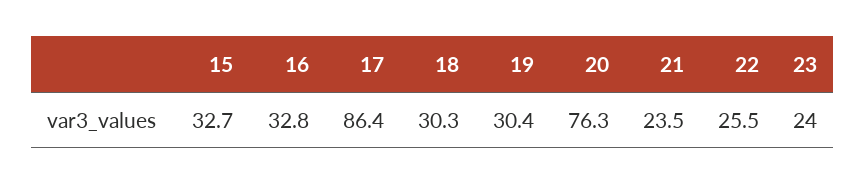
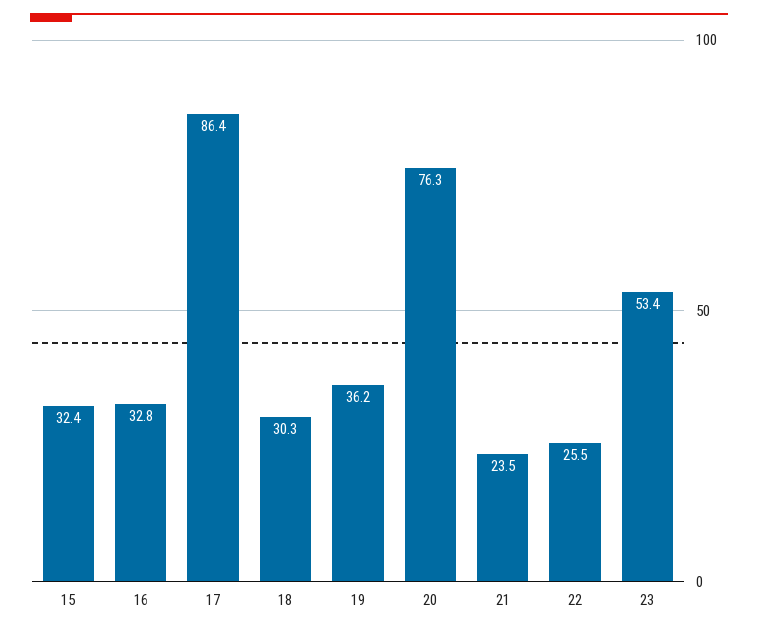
  {
-   "15": 32.7,
+   "15": 32.4,
    "16": 32.8,
    "17": 86.4,
    "18": 30.3,
-   "19": 30.4,
+   "19": 36.2,
    "20": 76.3,
    "21": 23.5,
    "22": 25.5,
-   "23": 24
+   "23": 53.4
  }

